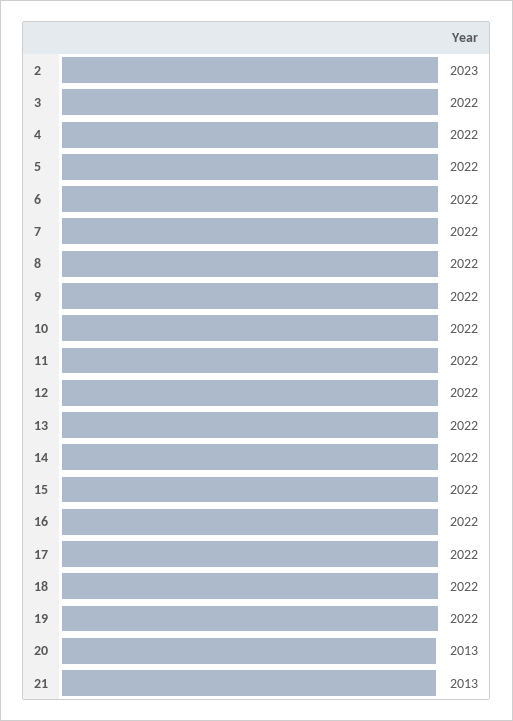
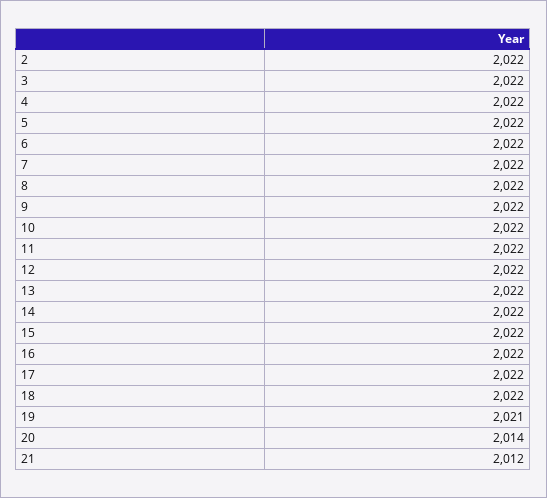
  {
-   "2": 2023,
+   "2": 2022,
    "3": 2022,
    "4": 2022,
    "5": 2022,
    "6": 2022,
    "7": 2022,
    "8": 2022,
    "9": 2022,
    "10": 2022,
    "11": 2022,
    "12": 2022,
    "13": 2022,
    "14": 2022,
    "15": 2022,
    "16": 2022,
    "17": 2022,
    "18": 2022,
-   "19": 2022,
+   "19": 2021,
-   "20": 2013,
+   "20": 2014,
-   "21": 2013
+   "21": 2012
  }

